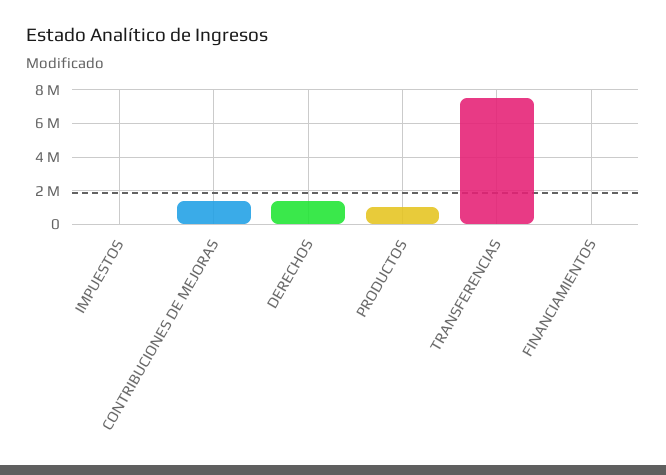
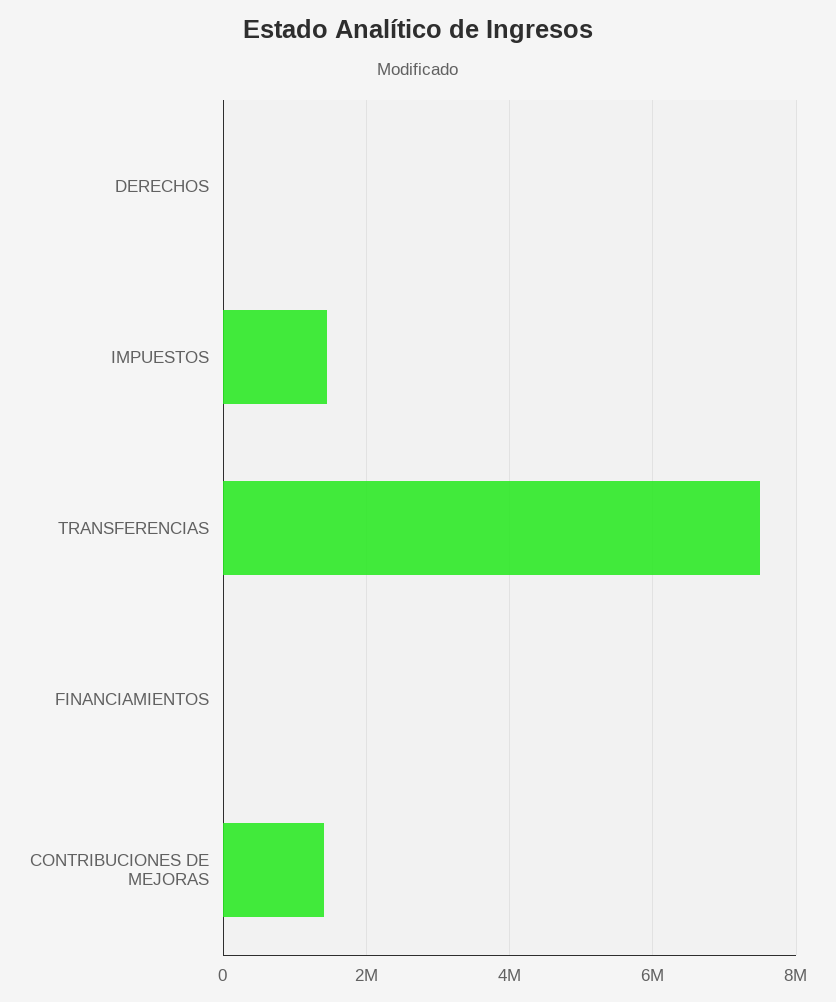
  {
-   "IMPUESTOS": 0,
+   "IMPUESTOS": 1400000,
    "CONTRIBUCIONES DE MEJORAS": 1400000,
-   "DERECHOS": 1500000,
+   "DERECHOS": 0,
-   "PRODUCTOS": 1000000,
    "TRANSFERENCIAS": 7600000,
    "FINANCIAMIENTOS": 0
  }

